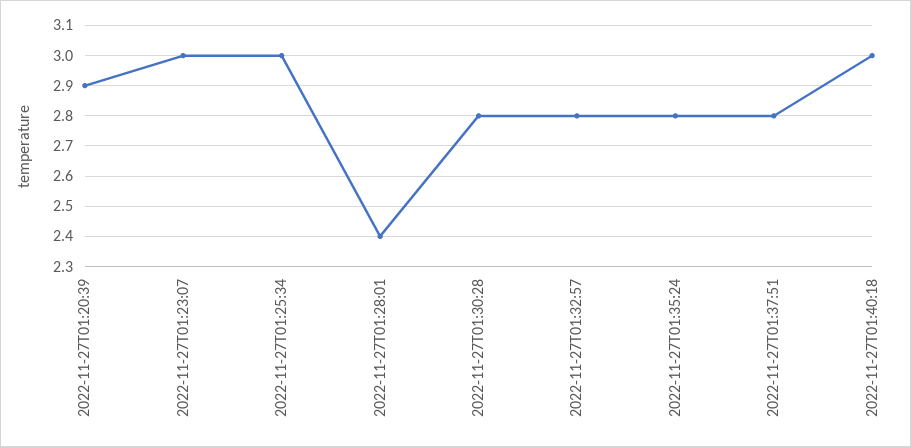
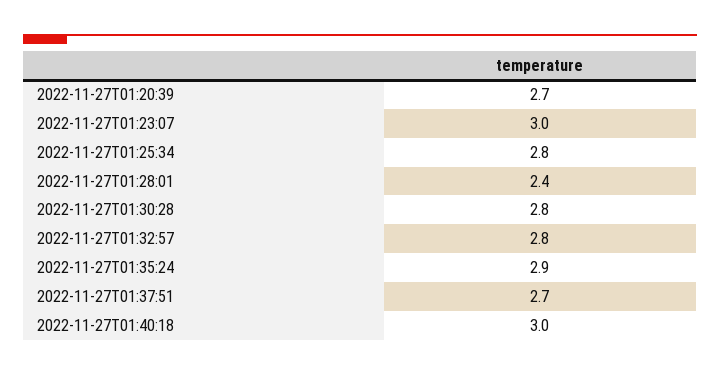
  {
-   "2022-11-27T01:20:39": 2.9,
+   "2022-11-27T01:20:39": 2.7,
    "2022-11-27T01:23:07": 3,
-   "2022-11-27T01:25:34": 3,
+   "2022-11-27T01:25:34": 2.8,
    "2022-11-27T01:28:01": 2.4,
    "2022-11-27T01:30:28": 2.8,
    "2022-11-27T01:32:57": 2.8,
-   "2022-11-27T01:35:24": 2.8,
+   "2022-11-27T01:35:24": 2.9,
-   "2022-11-27T01:37:51": 2.8,
+   "2022-11-27T01:37:51": 2.7,
    "2022-11-27T01:40:18": 3
  }

